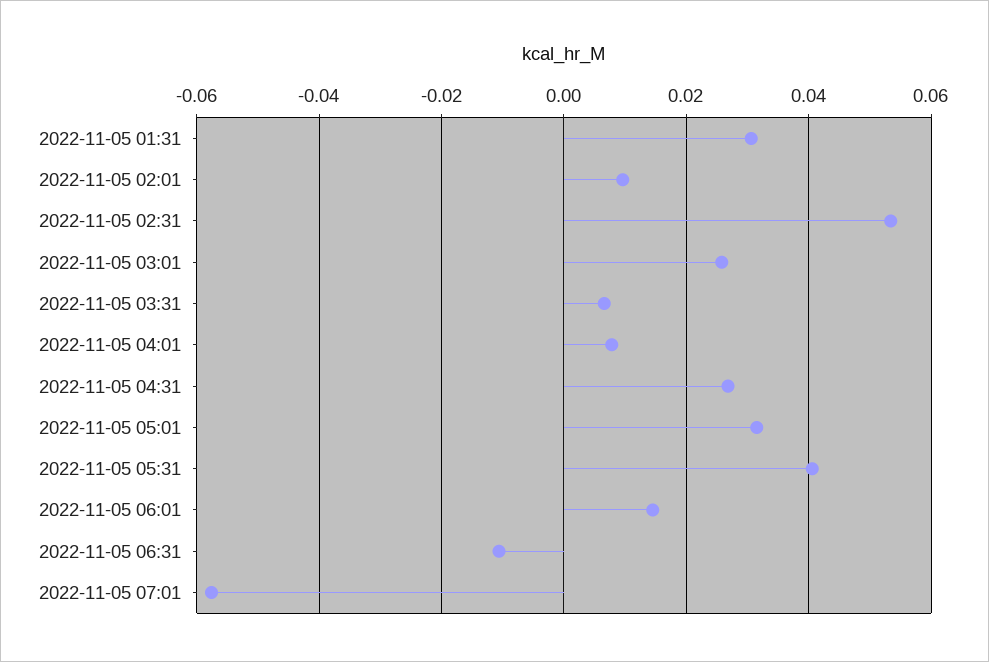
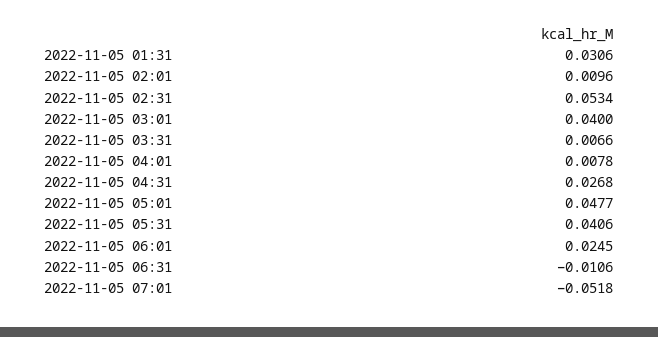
  {
    "2022-11-05 01:31": 0.0306,
    "2022-11-05 02:01": 0.0096,
    "2022-11-05 02:31": 0.0534,
-   "2022-11-05 03:01": 0.026,
+   "2022-11-05 03:01": 0.04,
    "2022-11-05 03:31": 0.0066,
    "2022-11-05 04:01": 0.0078,
    "2022-11-05 04:31": 0.0268,
-   "2022-11-05 05:01": 0.032,
+   "2022-11-05 05:01": 0.0477,
    "2022-11-05 05:31": 0.0406,
-   "2022-11-05 06:01": 0.014,
+   "2022-11-05 06:01": 0.0245,
    "2022-11-05 06:31": -0.0106,
-   "2022-11-05 07:01": -0.058
+   "2022-11-05 07:01": -0.0518
  }

